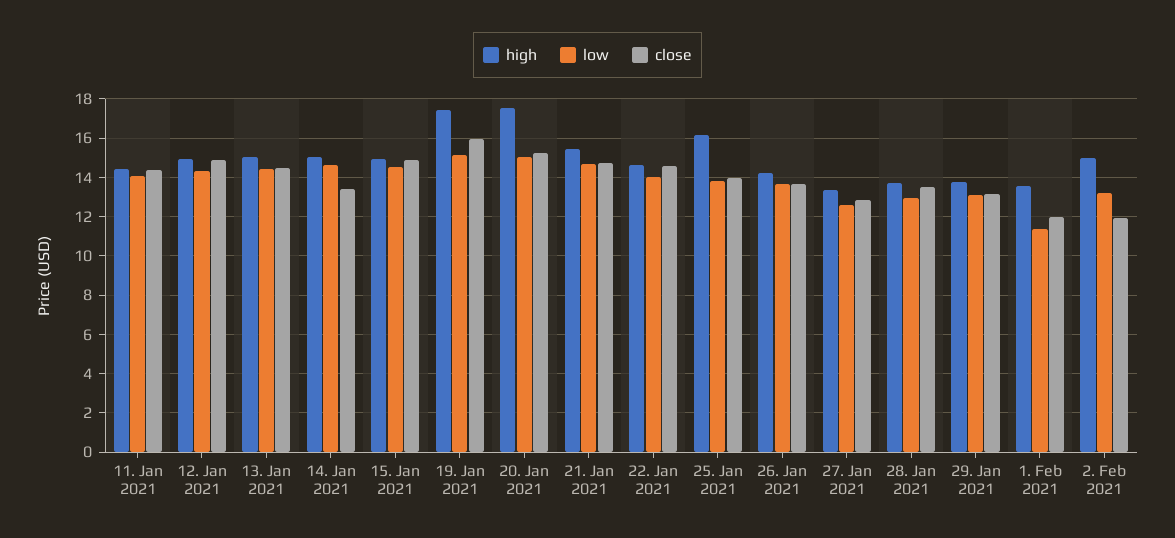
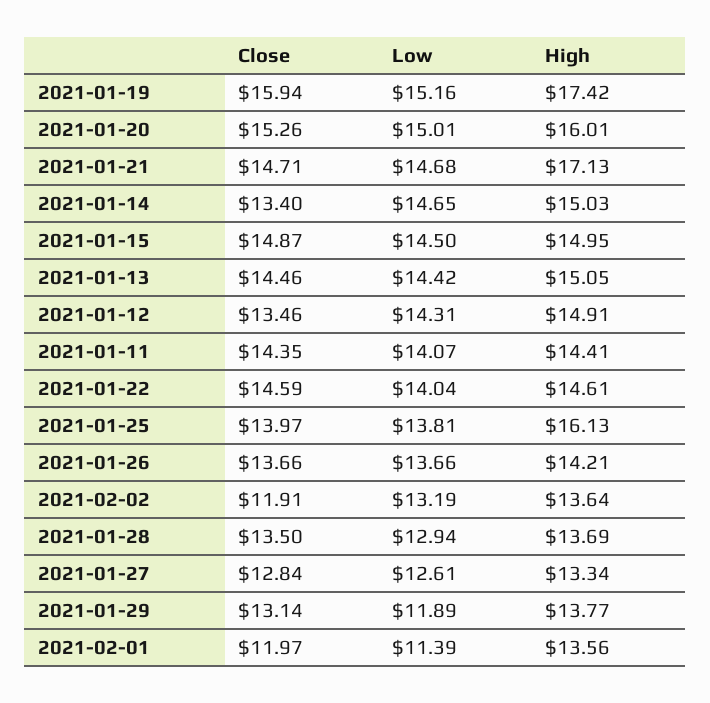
  {
    "high": {
      "11. Jan 2021": 14.41,
      "12. Jan 2021": 14.91,
      "13. Jan 2021": 15.05,
      "14. Jan 2021": 15.03,
      "15. Jan 2021": 14.95,
      "19. Jan 2021": 17.42,
-     "20. Jan 2021": 17.5,
+     "20. Jan 2021": 16.01,
-     "21. Jan 2021": 15.5,
+     "21. Jan 2021": 17.13,
      "22. Jan 2021": 14.61,
      "25. Jan 2021": 16.13,
      "26. Jan 2021": 14.21,
      "27. Jan 2021": 13.34,
      "28. Jan 2021": 13.69,
      "29. Jan 2021": 13.77,
      "1. Feb 2021": 13.56,
-     "2. Feb 2021": 15
+     "2. Feb 2021": 13.64
    },
    "low": {
      "11. Jan 2021": 14.07,
      "12. Jan 2021": 14.31,
      "13. Jan 2021": 14.42,
      "14. Jan 2021": 14.65,
      "15. Jan 2021": 14.5,
      "19. Jan 2021": 15.16,
      "20. Jan 2021": 15.01,
      "21. Jan 2021": 14.68,
      "22. Jan 2021": 14.04,
      "25. Jan 2021": 13.81,
      "26. Jan 2021": 13.66,
      "27. Jan 2021": 12.61,
      "28. Jan 2021": 12.94,
-     "29. Jan 2021": 13,
+     "29. Jan 2021": 11.89,
      "1. Feb 2021": 11.39,
      "2. Feb 2021": 13.19
    },
    "close": {
      "11. Jan 2021": 14.35,
-     "12. Jan 2021": 15,
+     "12. Jan 2021": 13.46,
      "13. Jan 2021": 14.46,
      "14. Jan 2021": 13.4,
      "15. Jan 2021": 14.87,
      "19. Jan 2021": 15.94,
      "20. Jan 2021": 15.26,
      "21. Jan 2021": 14.71,
      "22. Jan 2021": 14.59,
      "25. Jan 2021": 13.97,
      "26. Jan 2021": 13.66,
      "27. Jan 2021": 12.84,
      "28. Jan 2021": 13.5,
      "29. Jan 2021": 13.14,
      "1. Feb 2021": 11.97,
      "2. Feb 2021": 11.91
    }
  }

